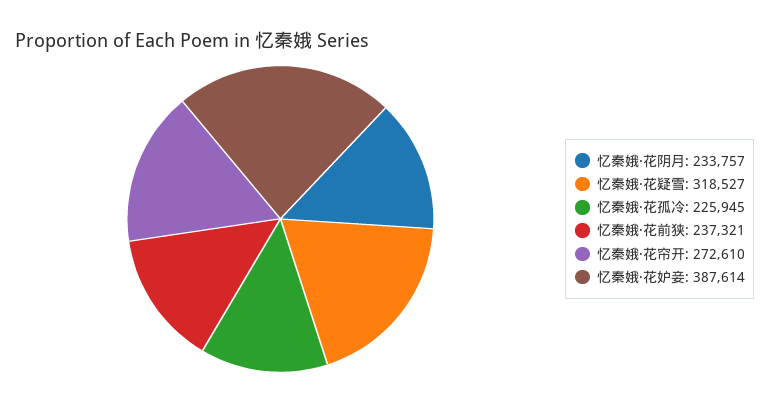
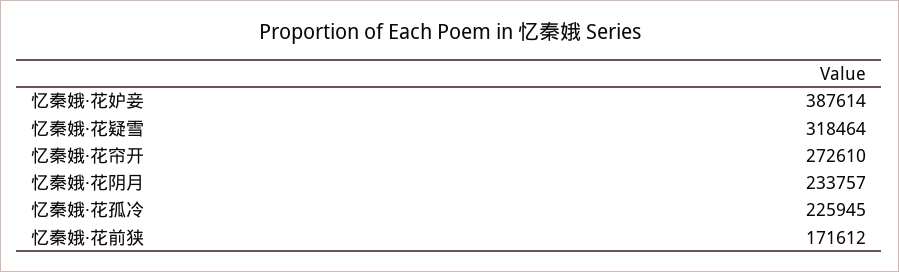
  {
    "忆秦娥·花阴月": 233757,
-   "忆秦娥·花疑雪": 318527,
+   "忆秦娥·花疑雪": 318464,
    "忆秦娥·花孤冷": 225945,
-   "忆秦娥·花前狭": 237321,
+   "忆秦娥·花前狭": 171612,
    "忆秦娥·花帘开": 272610,
    "忆秦娥·花妒妾": 387614
  }

